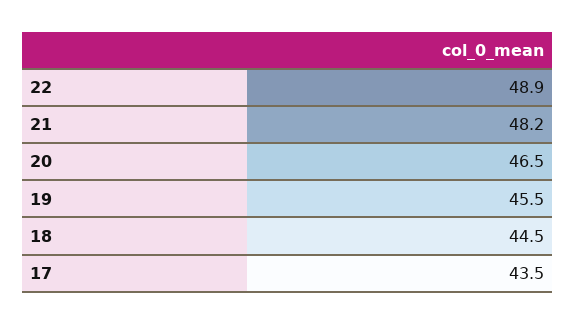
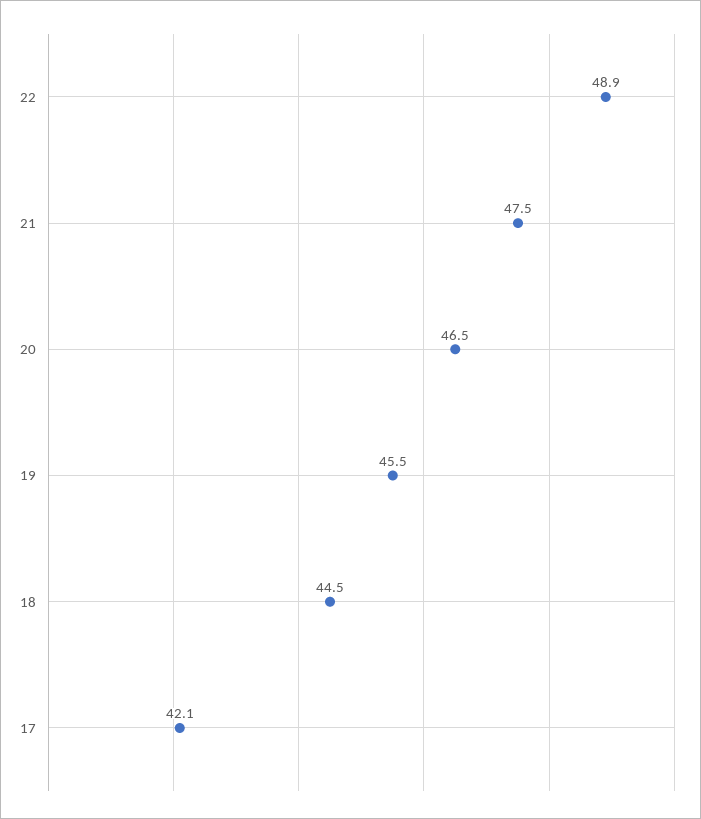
  {
    "22": 48.9,
-   "21": 48.2,
+   "21": 47.5,
    "20": 46.5,
    "19": 45.5,
    "18": 44.5,
-   "17": 43.5
+   "17": 42.1
  }

